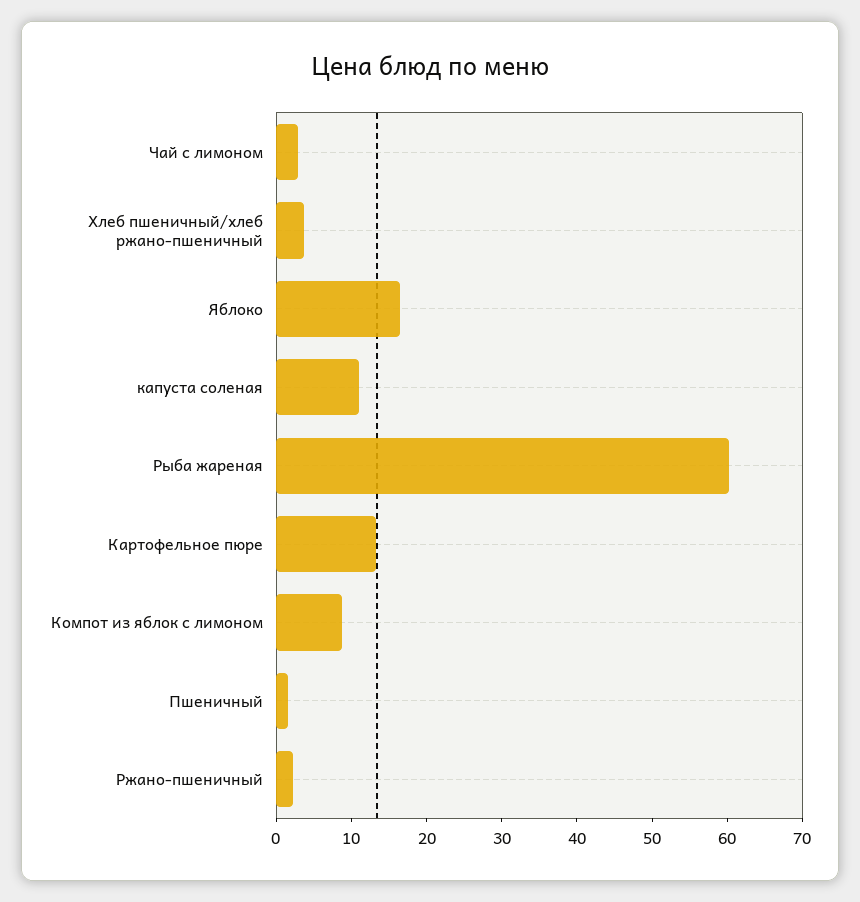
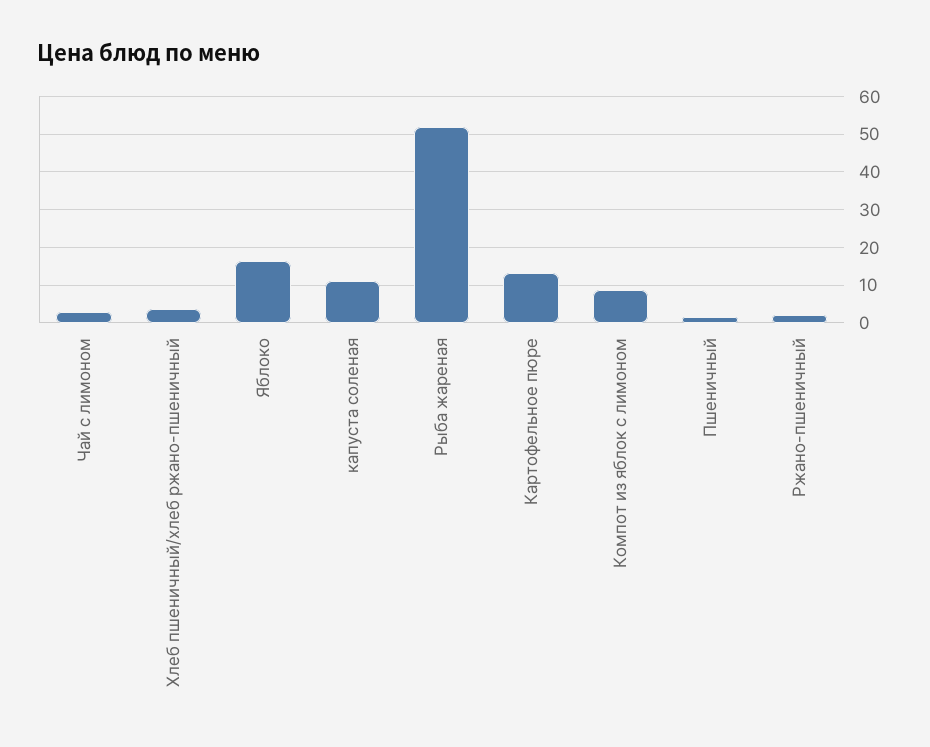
  {
    "Чай с лимоном": 2,
    "Хлеб пшеничный/хлеб ржано-пшеничный": 4,
    "Яблоко": 16,
    "капуста соленая": 12,
-   "Рыба жареная": 60,
+   "Рыба жареная": 52,
    "Картофельное пюре": 14,
    "Компот из яблок с лимоном": 8,
    "Пшеничный": 2,
    "Ржано-пшеничный": 2
  }

